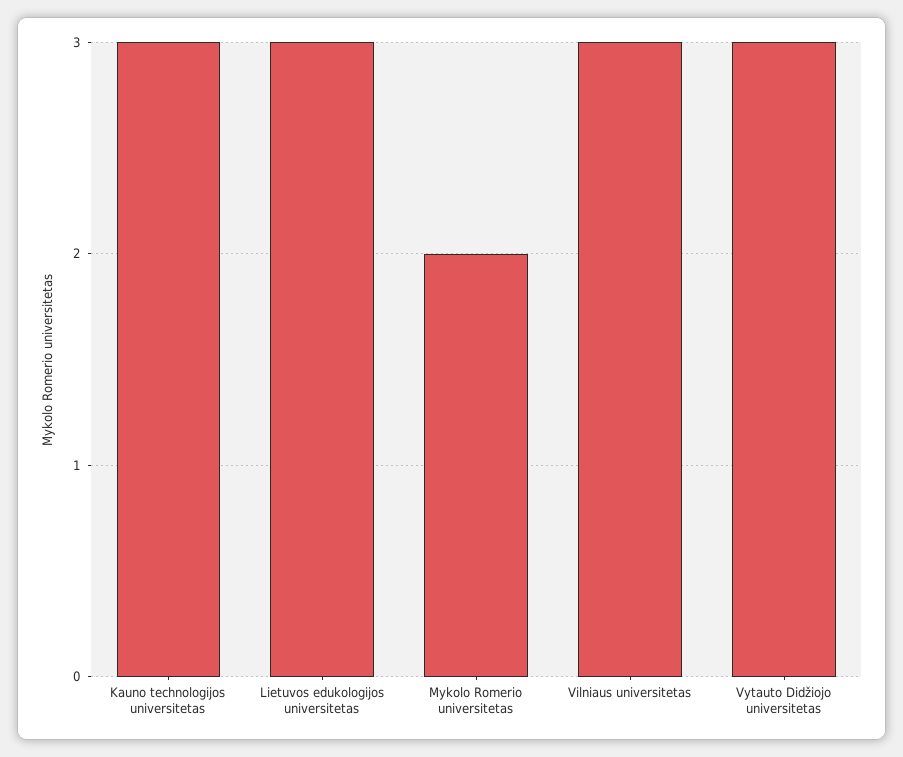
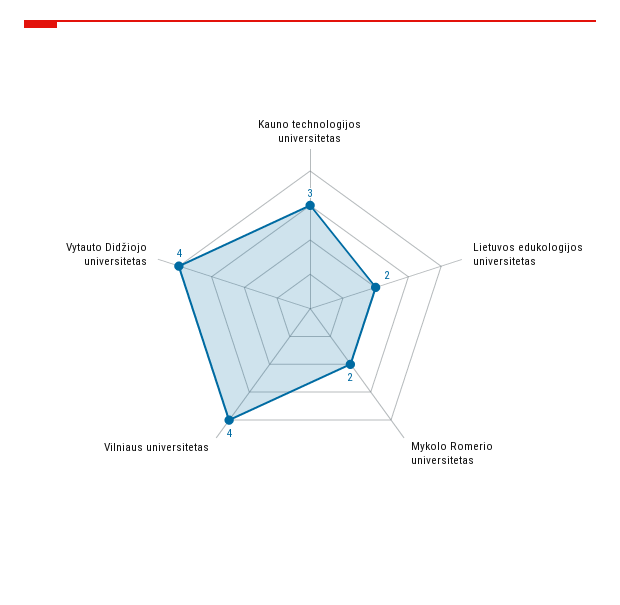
  {
    "Kauno technologijos universitetas": 3,
-   "Lietuvos edukologijos universitetas": 3,
+   "Lietuvos edukologijos universitetas": 2,
    "Mykolo Romerio universitetas": 2,
-   "Vilniaus universitetas": 3,
+   "Vilniaus universitetas": 4,
-   "Vytauto Didžiojo universitetas": 3
+   "Vytauto Didžiojo universitetas": 4
  }

